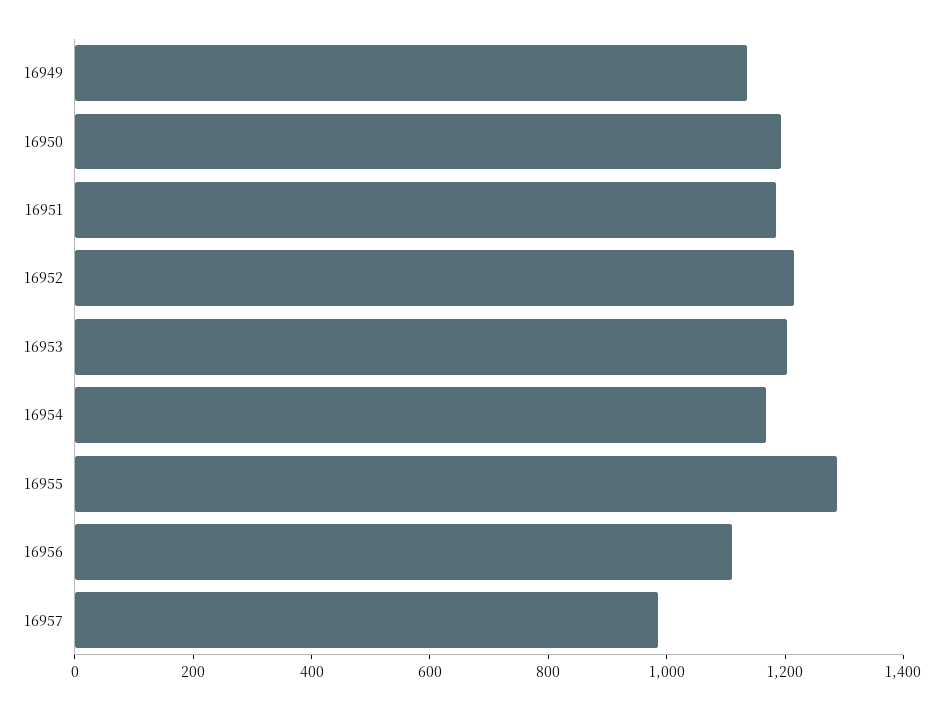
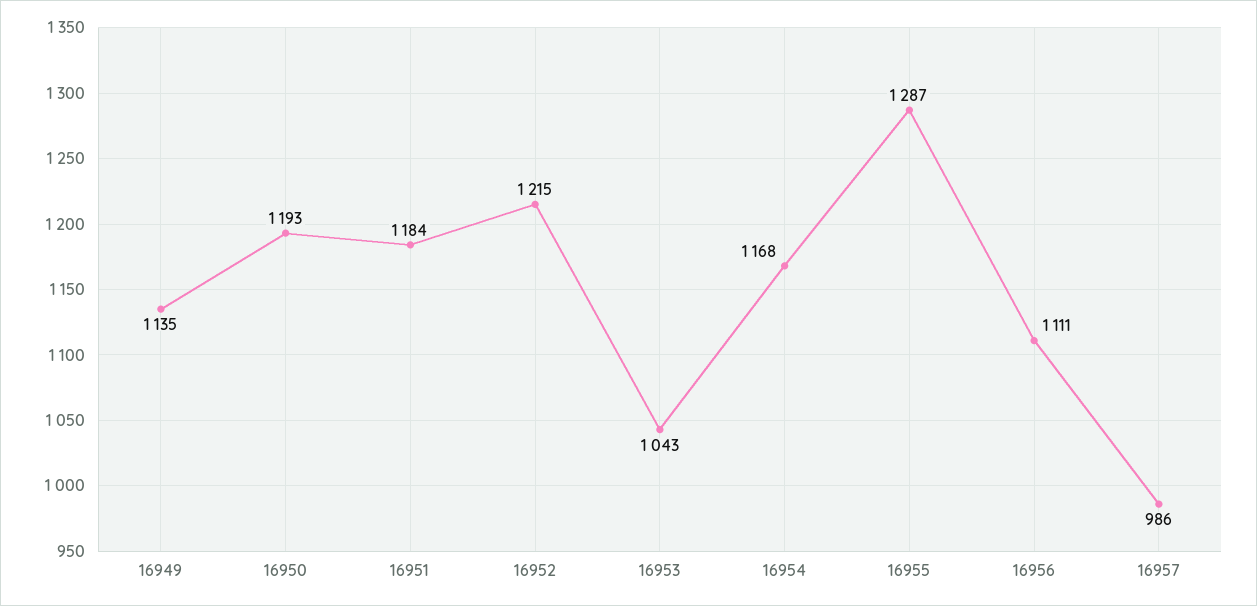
  {
    "16949": 1135,
    "16950": 1193,
    "16951": 1184,
    "16952": 1215,
-   "16953": 1200,
+   "16953": 1043,
    "16954": 1168,
    "16955": 1287,
    "16956": 1111,
    "16957": 986
  }

